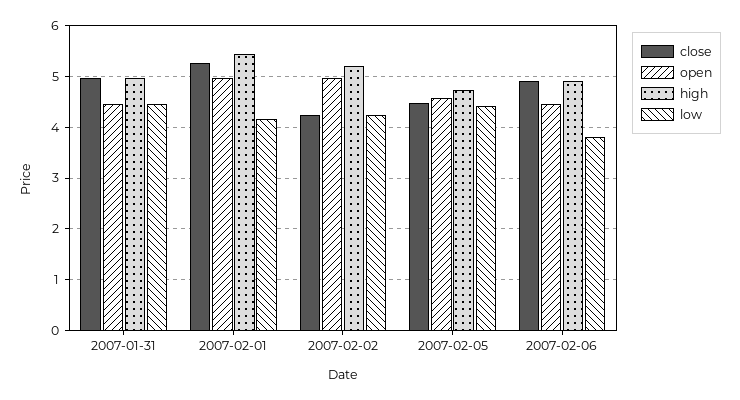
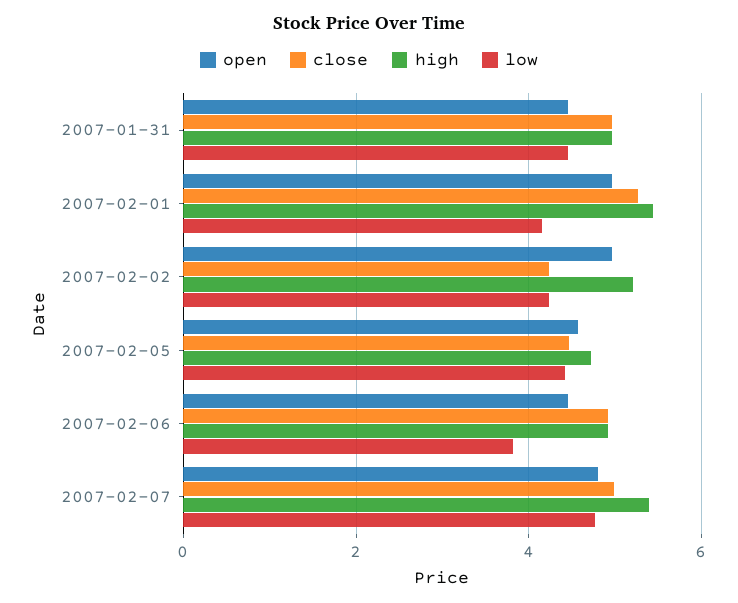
  {
    "close": {
      "2007-01-31": 5,
      "2007-02-01": 5.2,
      "2007-02-02": 4.2,
      "2007-02-05": 4.4,
-     "2007-02-06": 5
+     "2007-02-06": 5,
+     "2007-02-07": 5
    },
    "open": {
      "2007-01-31": 4.4,
      "2007-02-01": 5,
      "2007-02-02": 5,
      "2007-02-05": 4.6,
-     "2007-02-06": 4.4
+     "2007-02-06": 4.4,
+     "2007-02-07": 4.8
    },
    "high": {
      "2007-01-31": 5,
      "2007-02-01": 5.4,
      "2007-02-02": 5.2,
      "2007-02-05": 4.8,
-     "2007-02-06": 5
+     "2007-02-06": 5,
+     "2007-02-07": 5.4
    },
    "low": {
      "2007-01-31": 4.4,
      "2007-02-01": 4.2,
      "2007-02-02": 4.2,
      "2007-02-05": 4.4,
-     "2007-02-06": 3.8
+     "2007-02-06": 3.8,
+     "2007-02-07": 4.8
    }
  }

